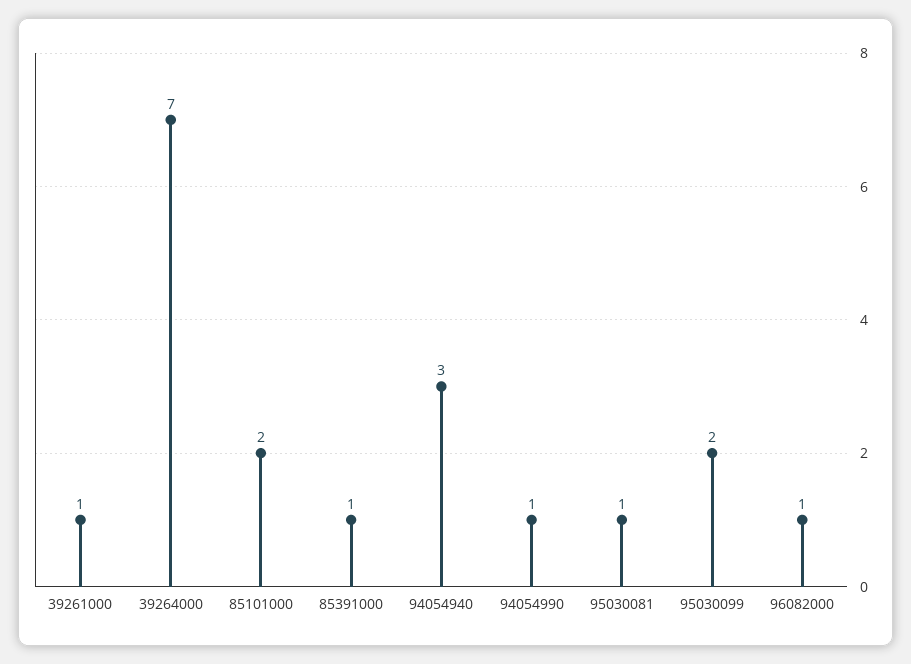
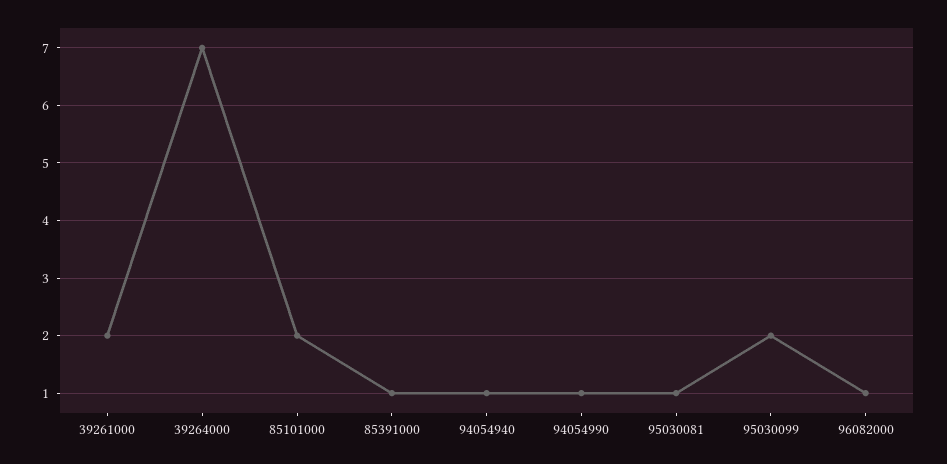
  {
-   "39261000": 1,
+   "39261000": 2,
    "39264000": 7,
    "85101000": 2,
    "85391000": 1,
-   "94054940": 3,
+   "94054940": 1,
    "94054990": 1,
    "95030081": 1,
    "95030099": 2,
    "96082000": 1
  }

